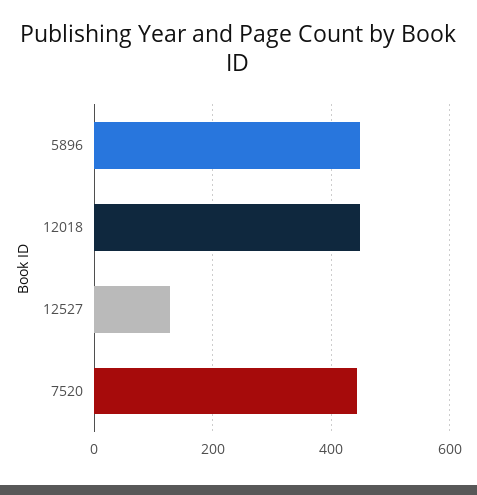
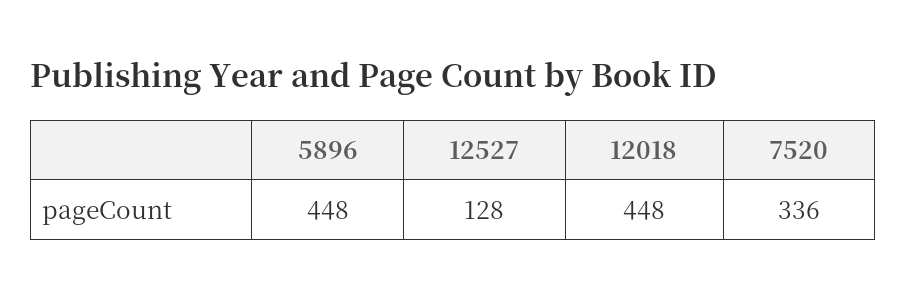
  {
    "5896": 448,
    "12018": 448,
    "12527": 128,
-   "7520": 440
+   "7520": 336
  }

